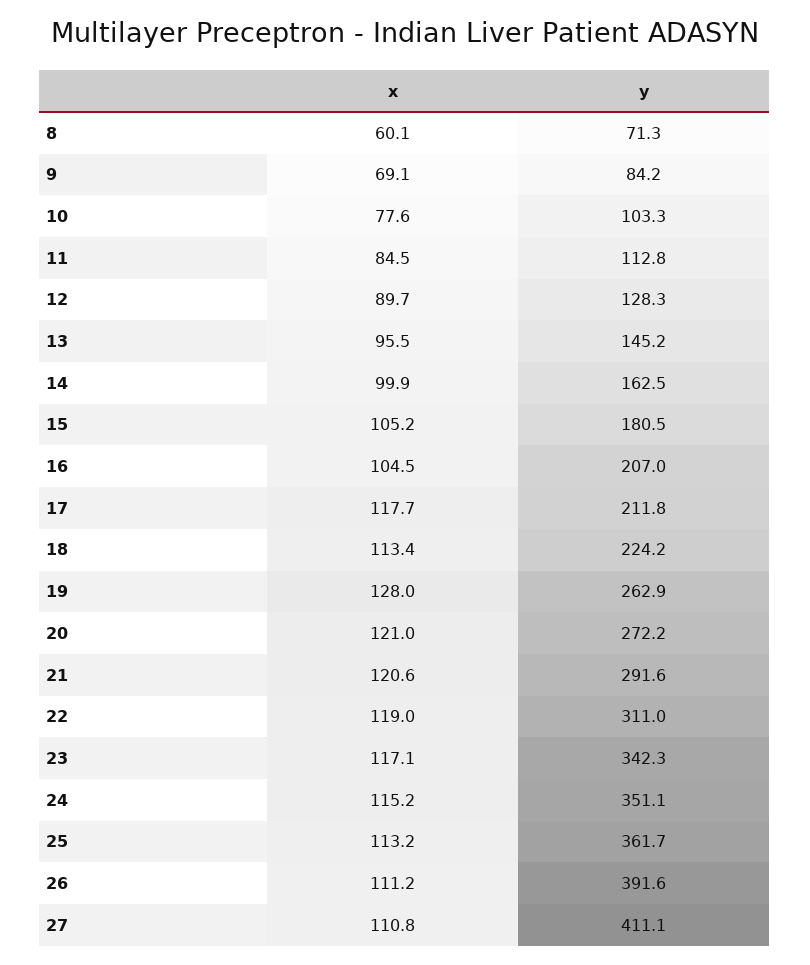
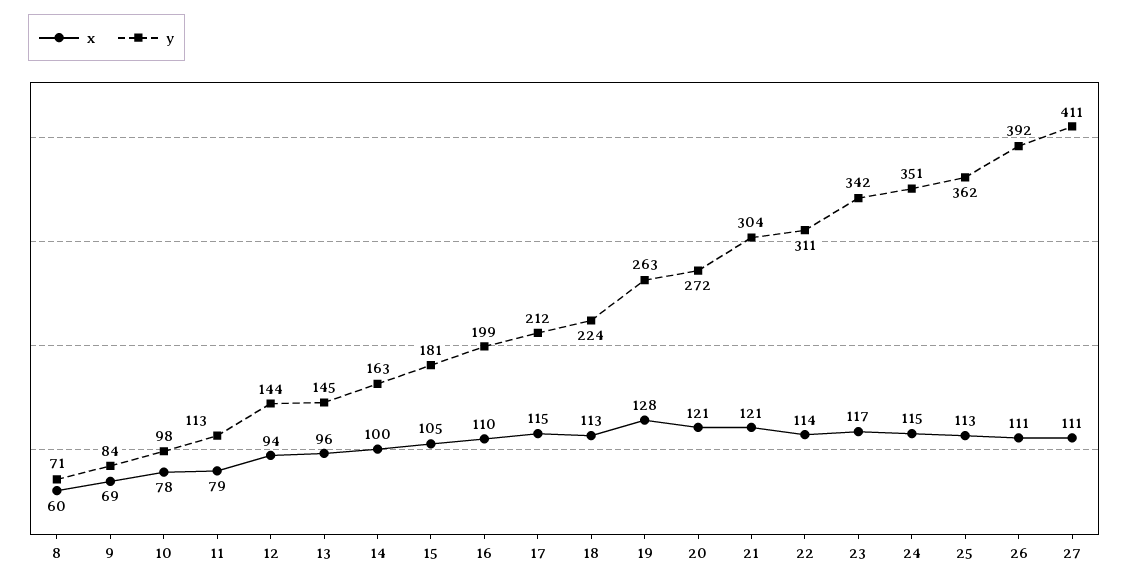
  {
    "x": {
      "8": 60.1,
      "9": 69.1,
      "10": 77.6,
-     "11": 84.5,
+     "11": 79,
-     "12": 89.7,
+     "12": 94,
      "13": 95.5,
      "14": 99.9,
      "15": 105.2,
-     "16": 104.5,
+     "16": 110,
-     "17": 117.7,
+     "17": 115,
      "18": 113.4,
      "19": 128,
      "20": 121,
      "21": 120.6,
-     "22": 119,
+     "22": 114,
      "23": 117.1,
      "24": 115.2,
      "25": 113.2,
      "26": 111.2,
      "27": 110.8
    },
    "y": {
      "8": 71.3,
      "9": 84.2,
-     "10": 103.3,
+     "10": 98,
      "11": 112.8,
-     "12": 128.3,
+     "12": 144,
      "13": 145.2,
      "14": 162.5,
      "15": 180.5,
-     "16": 207,
+     "16": 199,
      "17": 211.8,
      "18": 224.2,
      "19": 262.9,
      "20": 272.2,
-     "21": 291.6,
+     "21": 304,
      "22": 311,
      "23": 342.3,
      "24": 351.1,
      "25": 361.7,
      "26": 391.6,
      "27": 411.1
    }
  }

